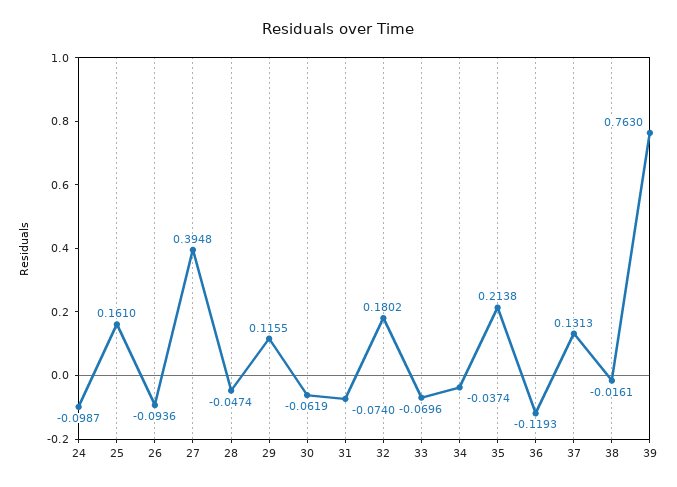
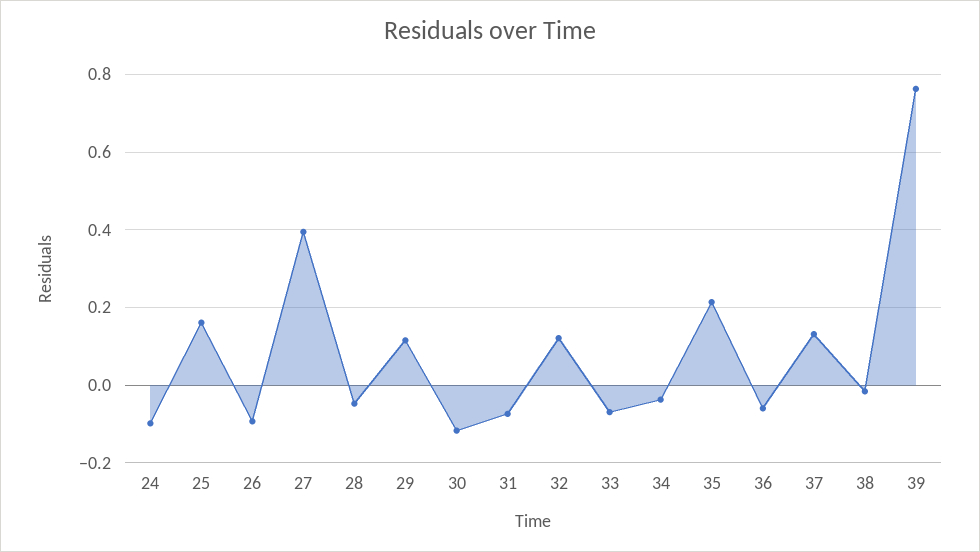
  {
    "24": -0.0987,
    "25": 0.161,
    "26": -0.0936,
    "27": 0.3948,
    "28": -0.0474,
    "29": 0.1155,
-   "30": -0.0619,
+   "30": -0.12,
    "31": -0.074,
-   "32": 0.1802,
+   "32": 0.12,
    "33": -0.0696,
    "34": -0.0374,
    "35": 0.2138,
-   "36": -0.1193,
+   "36": -0.06,
    "37": 0.1313,
    "38": -0.0161,
    "39": 0.763
  }

